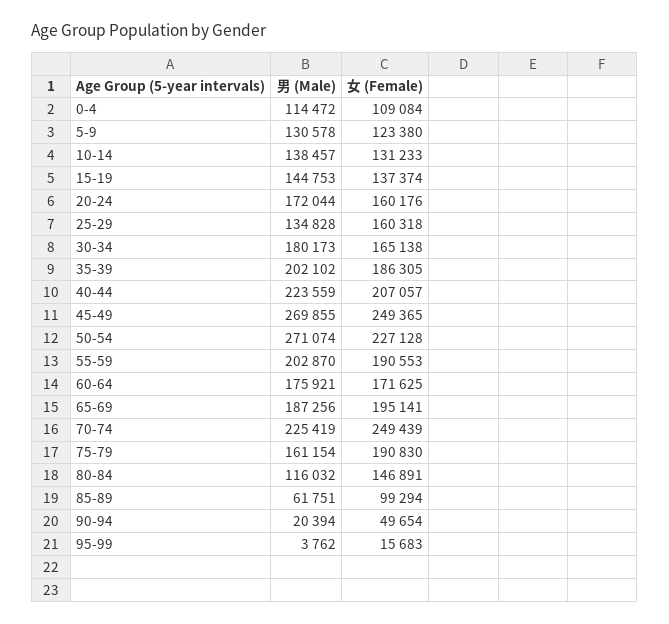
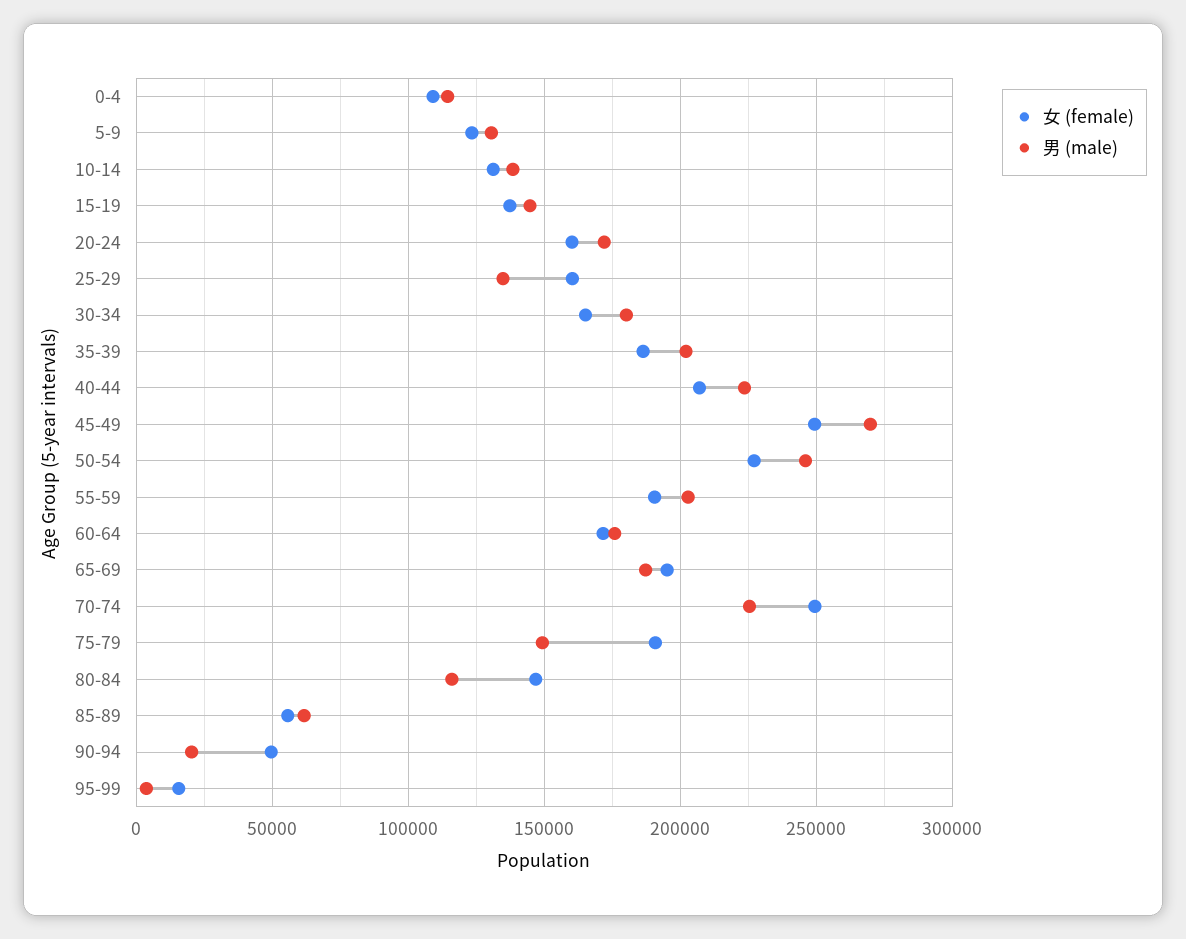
  {
    "男 (Male)": {
      "0-4": 114472,
      "5-9": 130578,
      "10-14": 138457,
      "15-19": 144753,
      "20-24": 172044,
      "25-29": 134828,
      "30-34": 180173,
      "35-39": 202102,
      "40-44": 223559,
      "45-49": 269855,
-     "50-54": 271074,
+     "50-54": 245000,
      "55-59": 202870,
      "60-64": 175921,
      "65-69": 187256,
      "70-74": 225419,
-     "75-79": 161154,
+     "75-79": 150000,
      "80-84": 116032,
      "85-89": 61751,
      "90-94": 20394,
      "95-99": 3762
    },
    "女 (Female)": {
      "0-4": 109084,
      "5-9": 123380,
      "10-14": 131233,
      "15-19": 137374,
      "20-24": 160176,
      "25-29": 160318,
      "30-34": 165138,
      "35-39": 186305,
      "40-44": 207057,
      "45-49": 249365,
      "50-54": 227128,
      "55-59": 190553,
      "60-64": 171625,
      "65-69": 195141,
      "70-74": 249439,
      "75-79": 190830,
      "80-84": 146891,
-     "85-89": 99294,
+     "85-89": 55000,
      "90-94": 49654,
      "95-99": 15683
    }
  }

